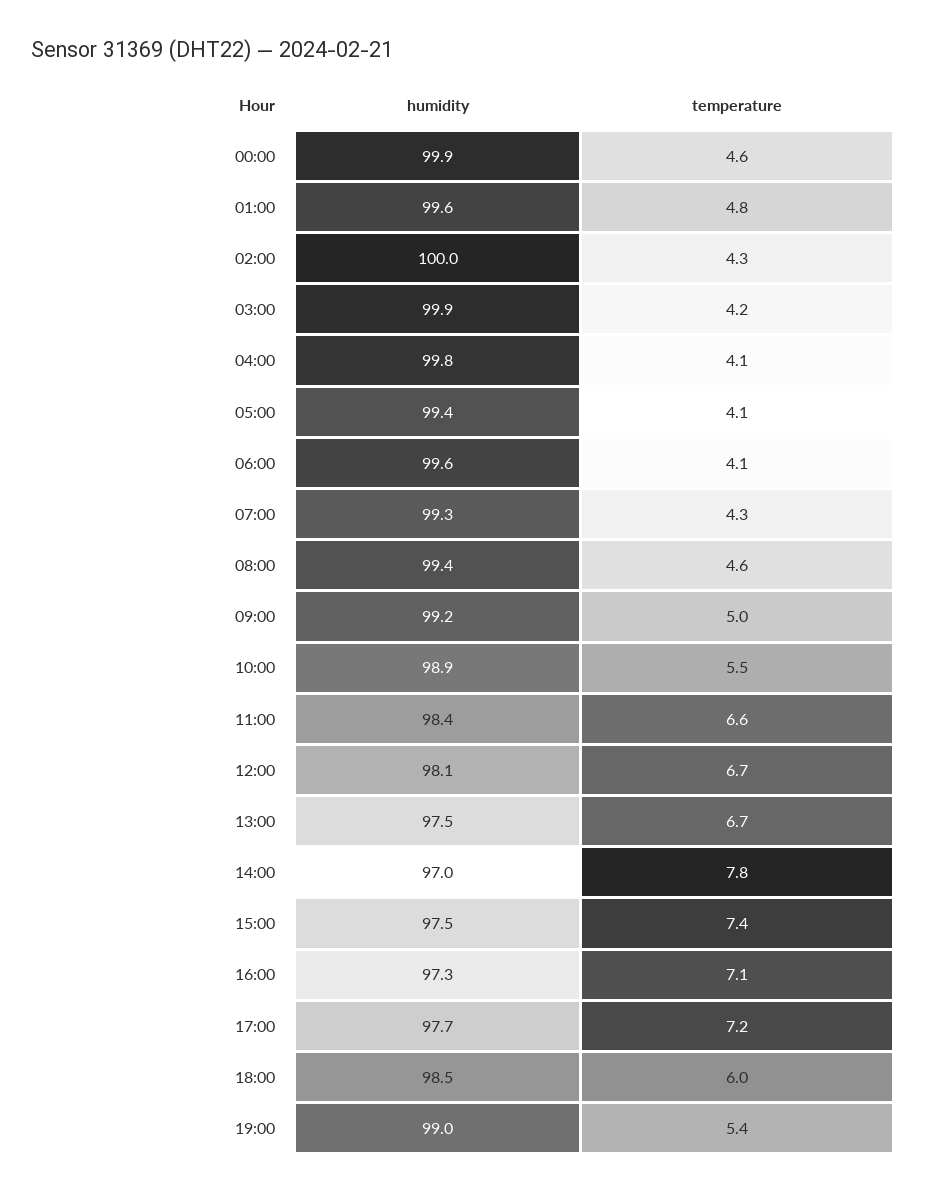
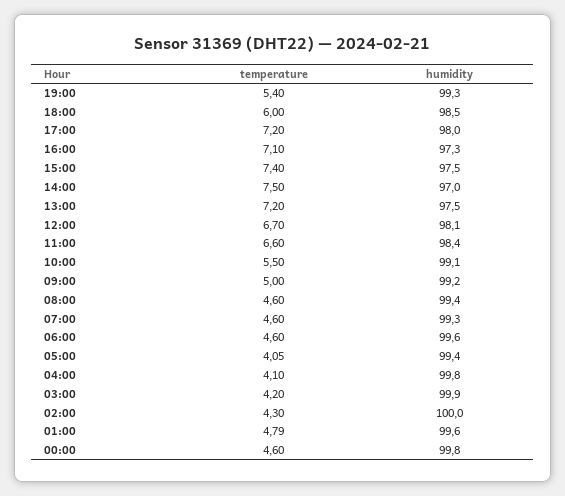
  {
    "humidity": {
-     "00:00": 99.9,
+     "00:00": 99.8,
      "01:00": 99.6,
      "02:00": 100,
      "03:00": 99.9,
      "04:00": 99.8,
      "05:00": 99.4,
      "06:00": 99.6,
      "07:00": 99.3,
      "08:00": 99.4,
      "09:00": 99.2,
-     "10:00": 98.9,
+     "10:00": 99.1,
      "11:00": 98.4,
      "12:00": 98.1,
      "13:00": 97.5,
      "14:00": 97,
      "15:00": 97.5,
      "16:00": 97.3,
-     "17:00": 97.7,
+     "17:00": 98,
      "18:00": 98.5,
-     "19:00": 99
+     "19:00": 99.3
    },
    "temperature": {
      "00:00": 4.6,
      "01:00": 4.79,
      "02:00": 4.3,
      "03:00": 4.2,
      "04:00": 4.1,
      "05:00": 4.05,
-     "06:00": 4.1,
+     "06:00": 4.6,
-     "07:00": 4.3,
+     "07:00": 4.6,
      "08:00": 4.6,
      "09:00": 5,
      "10:00": 5.5,
      "11:00": 6.6,
      "12:00": 6.7,
-     "13:00": 6.7,
+     "13:00": 7.2,
-     "14:00": 7.8,
+     "14:00": 7.5,
      "15:00": 7.4,
      "16:00": 7.1,
      "17:00": 7.2,
      "18:00": 6,
      "19:00": 5.4
    }
  }

